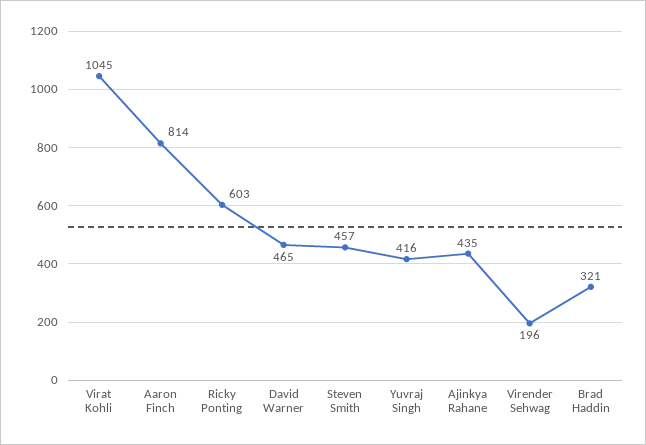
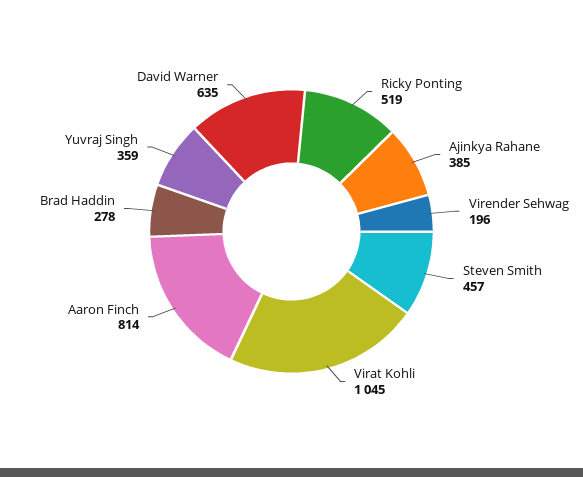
  {
    "Virat Kohli": 1045,
    "Aaron Finch": 814,
-   "Ricky Ponting": 603,
+   "Ricky Ponting": 519,
-   "David Warner": 465,
+   "David Warner": 635,
    "Steven Smith": 457,
-   "Yuvraj Singh": 416,
+   "Yuvraj Singh": 359,
-   "Ajinkya Rahane": 435,
+   "Ajinkya Rahane": 385,
    "Virender Sehwag": 196,
-   "Brad Haddin": 321
+   "Brad Haddin": 278
  }

